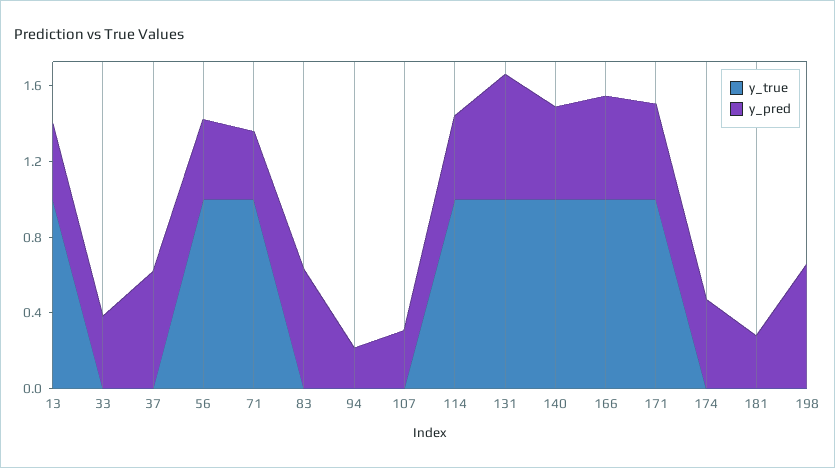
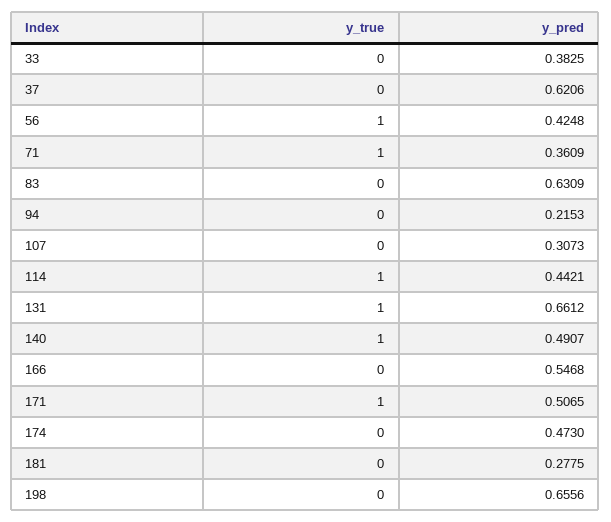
  {
    "y_true": {
-     "13": 1,
      "33": 0,
      "37": 0,
      "56": 1,
      "71": 1,
      "83": 0,
      "94": 0,
      "107": 0,
      "114": 1,
      "131": 1,
      "140": 1,
-     "166": 1,
+     "166": 0,
      "171": 1,
      "174": 0,
      "181": 0,
      "198": 0
    },
    "y_pred": {
-     "13": 0.4,
      "33": 0.3825,
      "37": 0.6206,
      "56": 0.4248,
      "71": 0.3609,
      "83": 0.6309,
      "94": 0.2153,
      "107": 0.3073,
      "114": 0.4421,
      "131": 0.6612,
      "140": 0.4907,
      "166": 0.5468,
      "171": 0.5065,
      "174": 0.473,
      "181": 0.2775,
      "198": 0.6556
    }
  }

